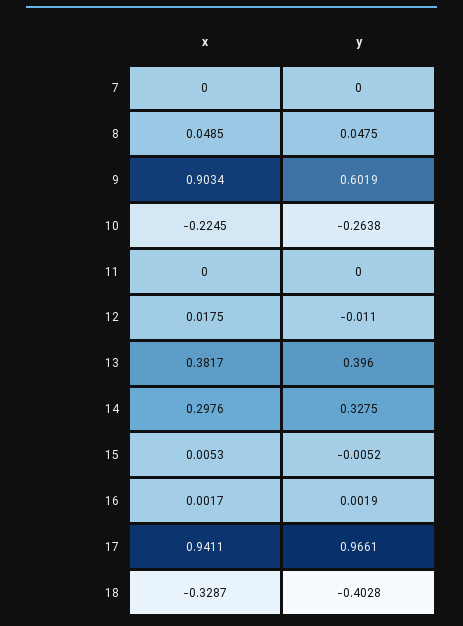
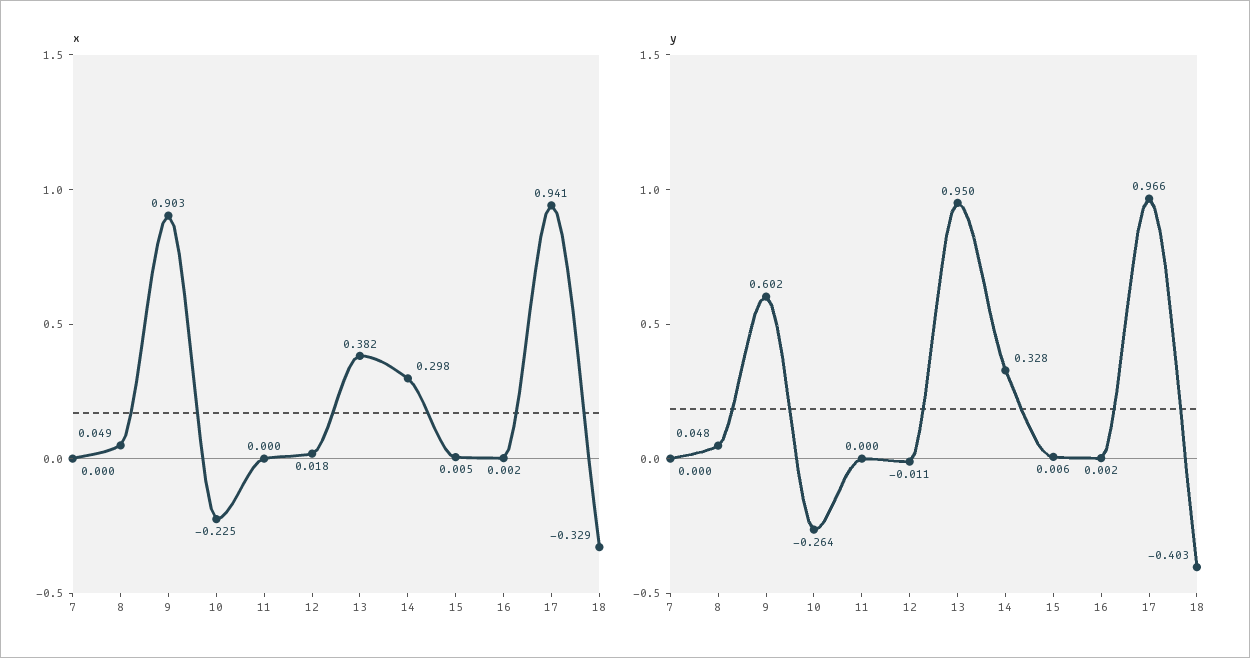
  {
    "x": {
      "7": 0,
      "8": 0.0485,
      "9": 0.9034,
      "10": -0.2245,
      "11": 0,
      "12": 0.0175,
      "13": 0.3817,
      "14": 0.2976,
      "15": 0.0053,
      "16": 0.0017,
      "17": 0.9411,
      "18": -0.3287
    },
    "y": {
      "7": 0,
      "8": 0.0475,
      "9": 0.6019,
      "10": -0.2638,
      "11": 0,
      "12": -0.011,
-     "13": 0.396,
+     "13": 0.95,
      "14": 0.3275,
-     "15": -0.0052,
+     "15": 0.006,
      "16": 0.0019,
      "17": 0.9661,
      "18": -0.4028
    }
  }

